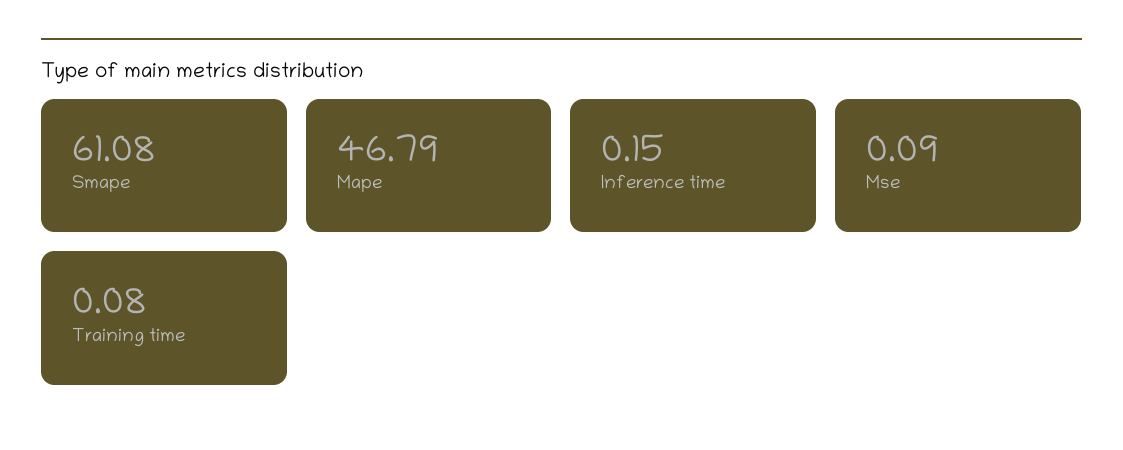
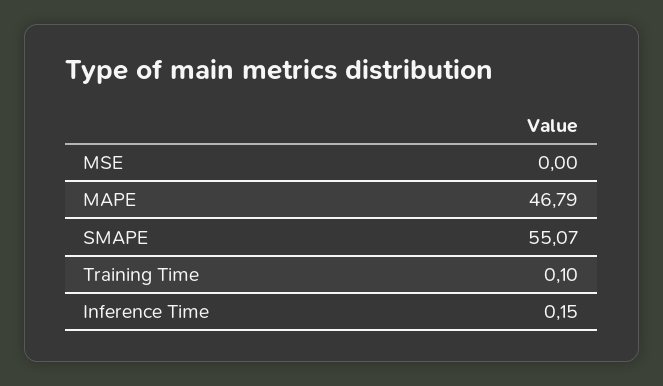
  {
-   "Smape": 61.08,
+   "Smape": 55.07,
    "Mape": 46.79,
    "Inference time": 0.15,
-   "Mse": 0.09,
+   "Mse": 0,
-   "Training time": 0.08
+   "Training time": 0.1
  }

